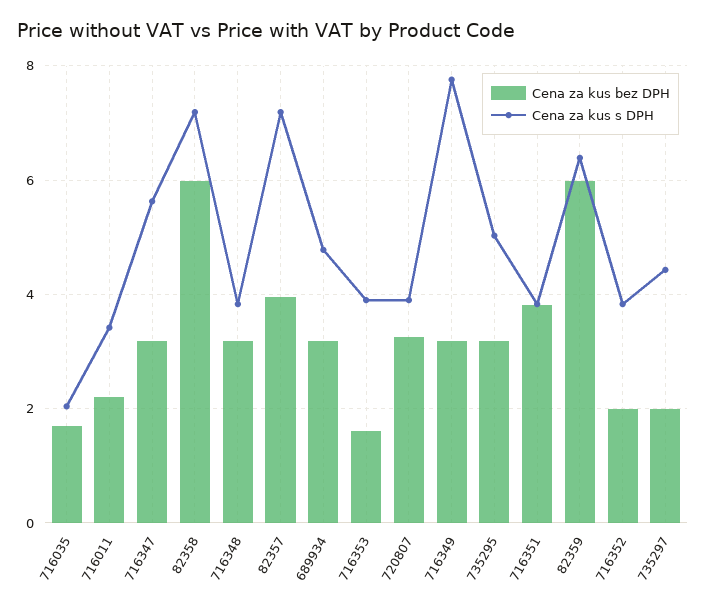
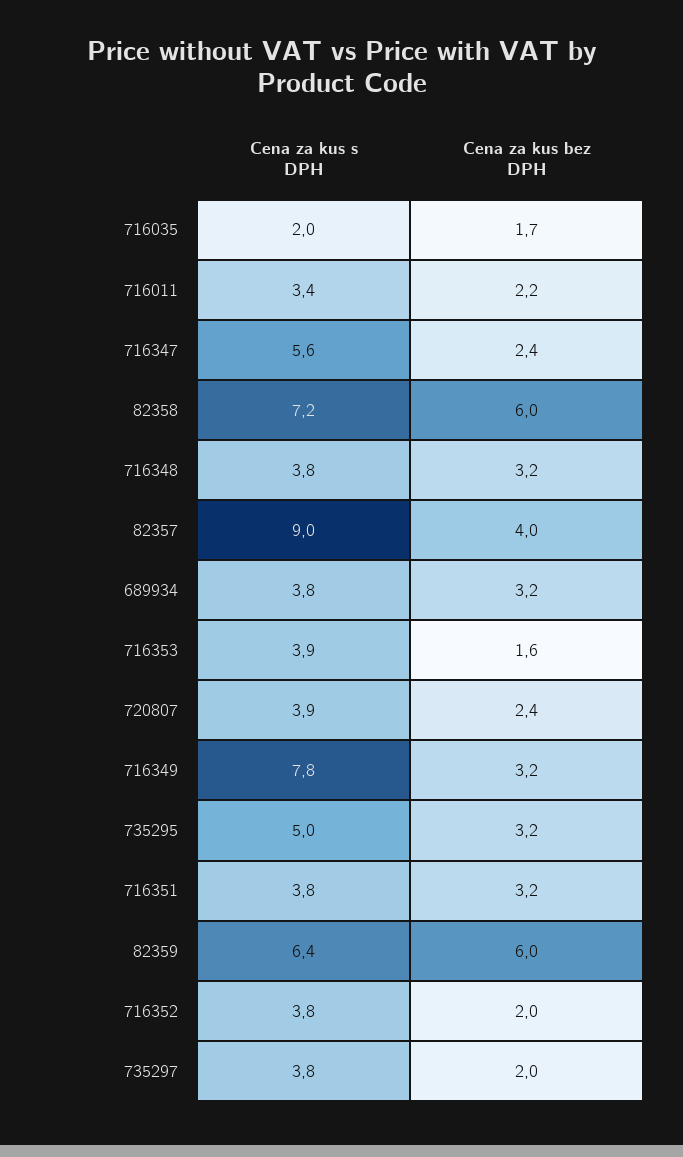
  {
    "Cena za kus bez DPH": {
      "716035": 1.7,
      "716011": 2.2,
-     "716347": 3.2,
+     "716347": 2.4,
      "82358": 6,
      "716348": 3.2,
      "82357": 4,
      "689934": 3.2,
      "716353": 1.6,
-     "720807": 3.2,
+     "720807": 2.4,
      "716349": 3.2,
      "735295": 3.2,
-     "716351": 3.8,
+     "716351": 3.2,
      "82359": 6,
      "716352": 2,
      "735297": 2
    },
    "Cena za kus s DPH": {
      "716035": 2,
      "716011": 3.4,
      "716347": 5.6,
      "82358": 7.2,
      "716348": 3.8,
-     "82357": 7.2,
+     "82357": 9,
-     "689934": 4.8,
+     "689934": 3.8,
      "716353": 3.9,
      "720807": 3.9,
      "716349": 7.8,
      "735295": 5,
      "716351": 3.8,
      "82359": 6.4,
      "716352": 3.8,
-     "735297": 4.4
+     "735297": 3.8
    }
  }

